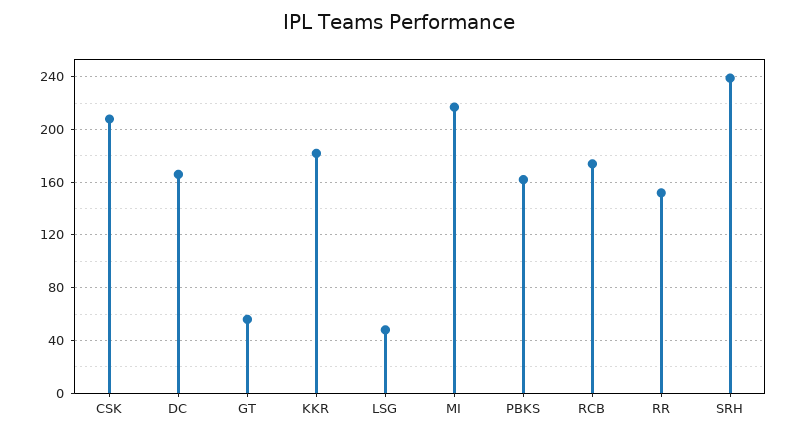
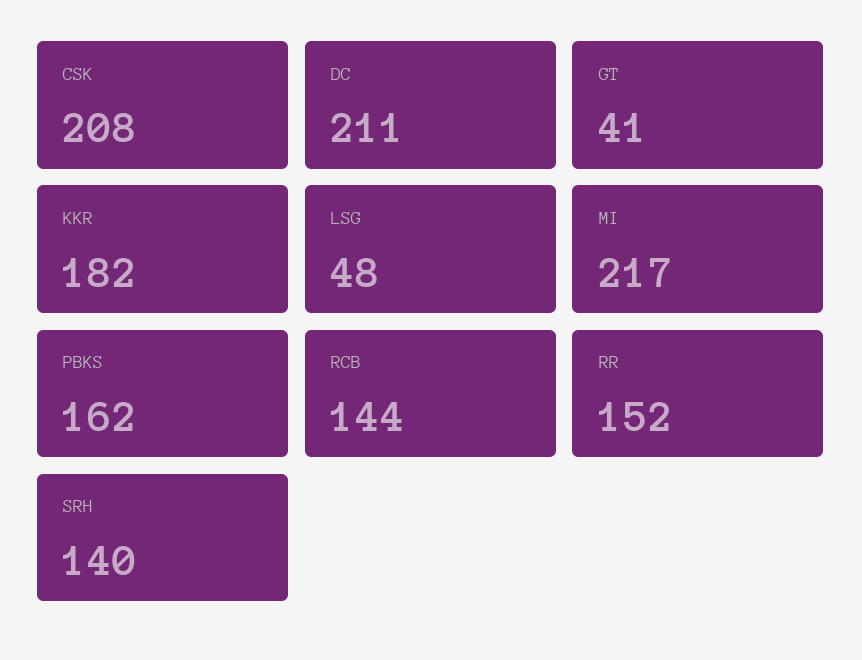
  {
    "CSK": 208,
-   "DC": 165,
+   "DC": 211,
-   "GT": 55,
+   "GT": 41,
    "KKR": 182,
    "LSG": 48,
    "MI": 217,
    "PBKS": 162,
-   "RCB": 175,
+   "RCB": 144,
    "RR": 152,
-   "SRH": 240
+   "SRH": 140
  }

